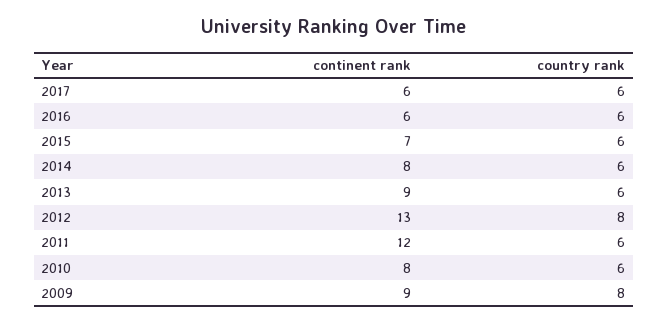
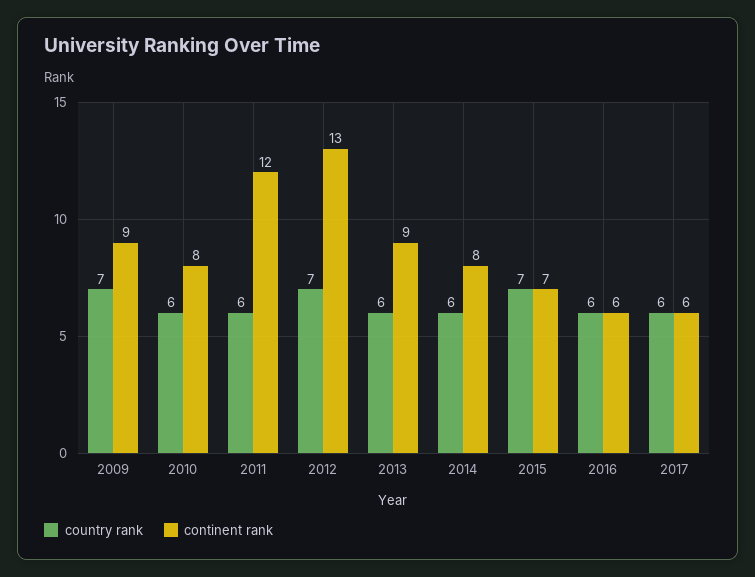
  {
    "continent rank": {
      "2017": 6,
      "2016": 6,
      "2015": 7,
      "2014": 8,
      "2013": 9,
      "2012": 13,
      "2011": 12,
      "2010": 8,
      "2009": 9
    },
    "country rank": {
      "2017": 6,
      "2016": 6,
-     "2015": 6,
+     "2015": 7,
      "2014": 6,
      "2013": 6,
-     "2012": 8,
+     "2012": 7,
      "2011": 6,
      "2010": 6,
-     "2009": 8
+     "2009": 7
    }
  }

